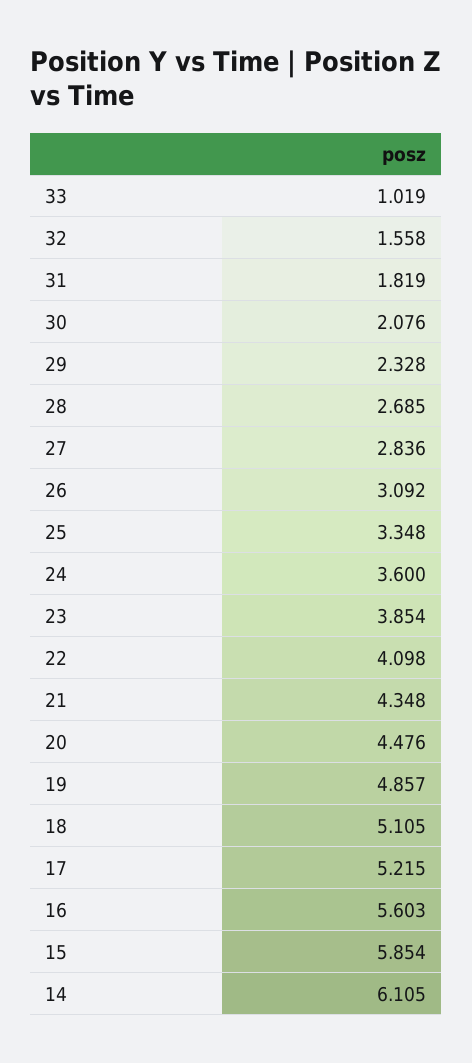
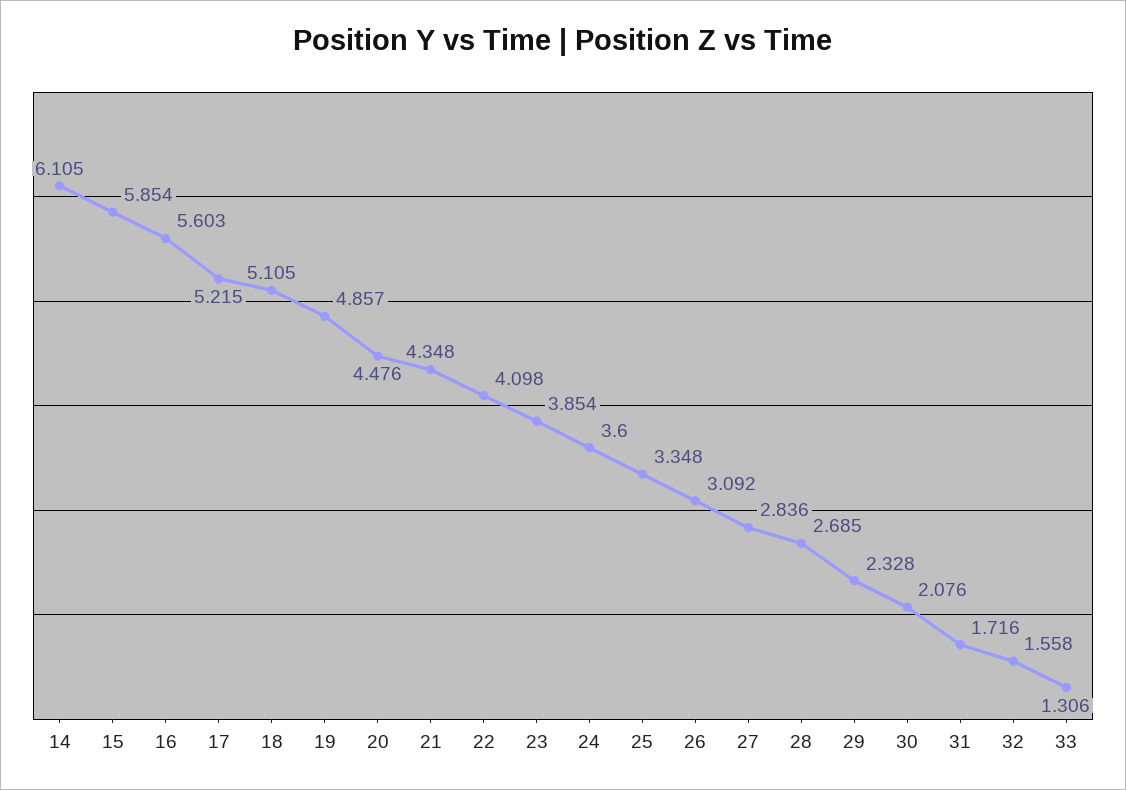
  {
-   "33": 1.019,
+   "33": 1.306,
    "32": 1.558,
-   "31": 1.819,
+   "31": 1.716,
    "30": 2.076,
    "29": 2.328,
    "28": 2.685,
    "27": 2.836,
    "26": 3.092,
    "25": 3.348,
    "24": 3.6,
    "23": 3.854,
    "22": 4.098,
    "21": 4.348,
    "20": 4.476,
    "19": 4.857,
    "18": 5.105,
    "17": 5.215,
    "16": 5.603,
    "15": 5.854,
    "14": 6.105
  }

